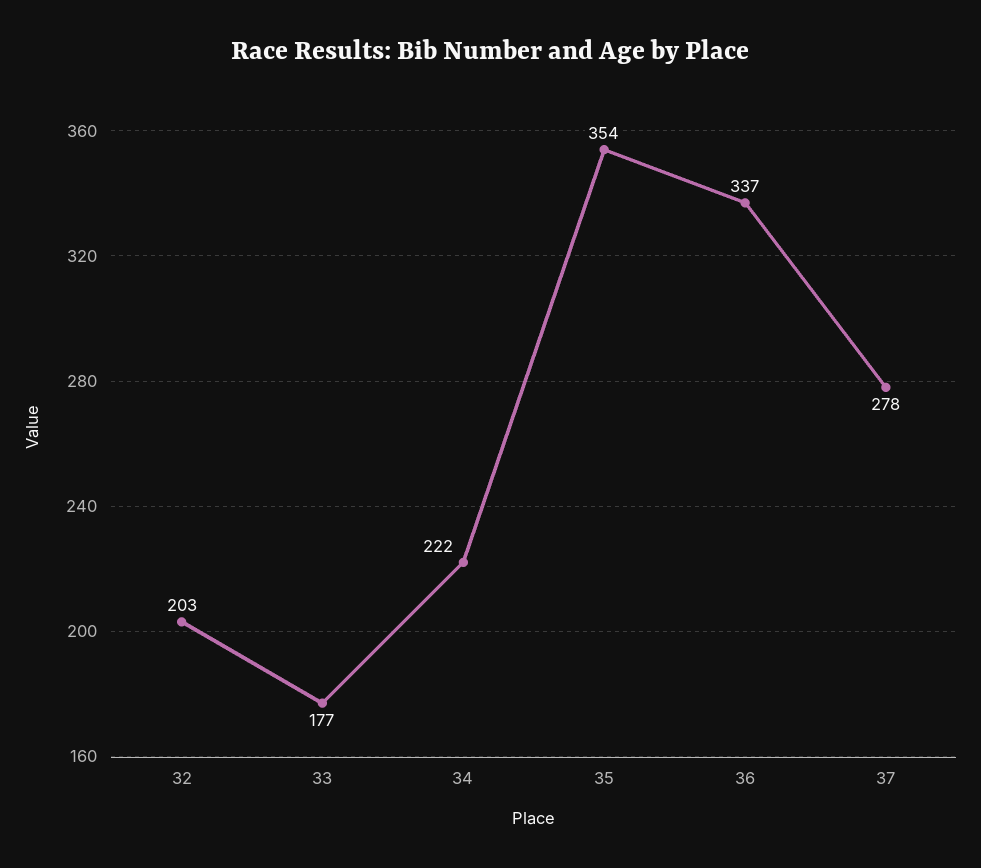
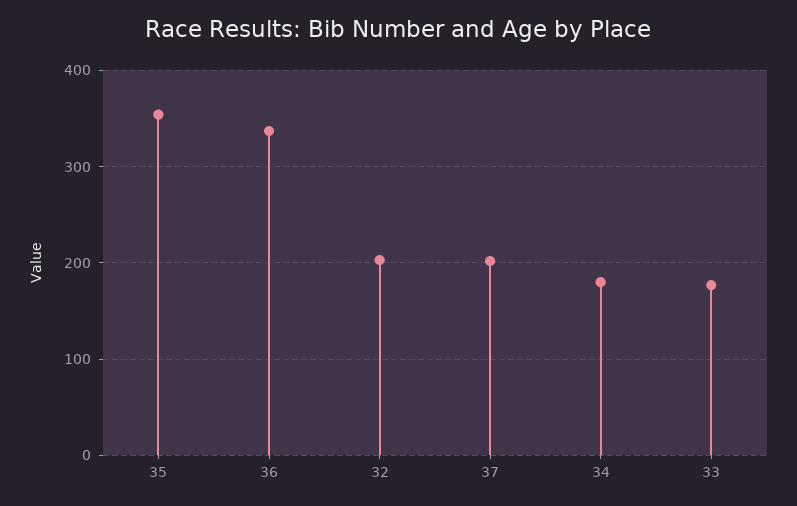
  {
    "32": 203,
    "33": 177,
-   "34": 222,
+   "34": 180,
    "35": 354,
    "36": 337,
-   "37": 278
+   "37": 200
  }

